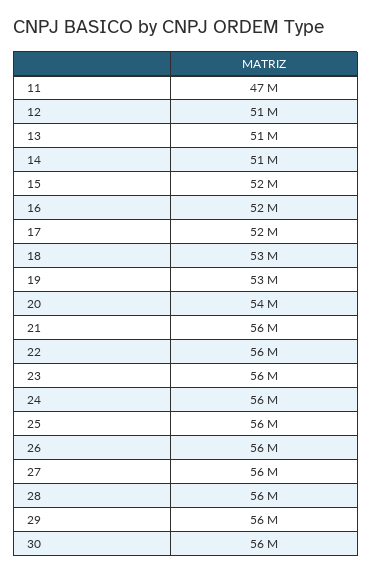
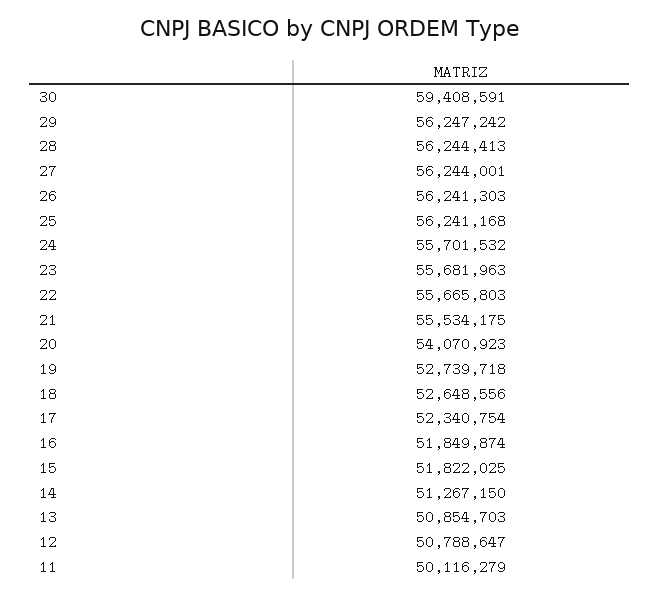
  {
-   "11": 47000000,
+   "11": 50116279,
    "12": 50788647,
    "13": 50854703,
    "14": 51267150,
    "15": 51822025,
    "16": 51849874,
    "17": 52340754,
    "18": 52648556,
    "19": 52739718,
    "20": 54070923,
    "21": 55534175,
    "22": 55665803,
    "23": 55681963,
    "24": 55701532,
    "25": 56241168,
    "26": 56241303,
    "27": 56244001,
    "28": 56244413,
    "29": 56247242,
-   "30": 56000000
+   "30": 59408591
  }

